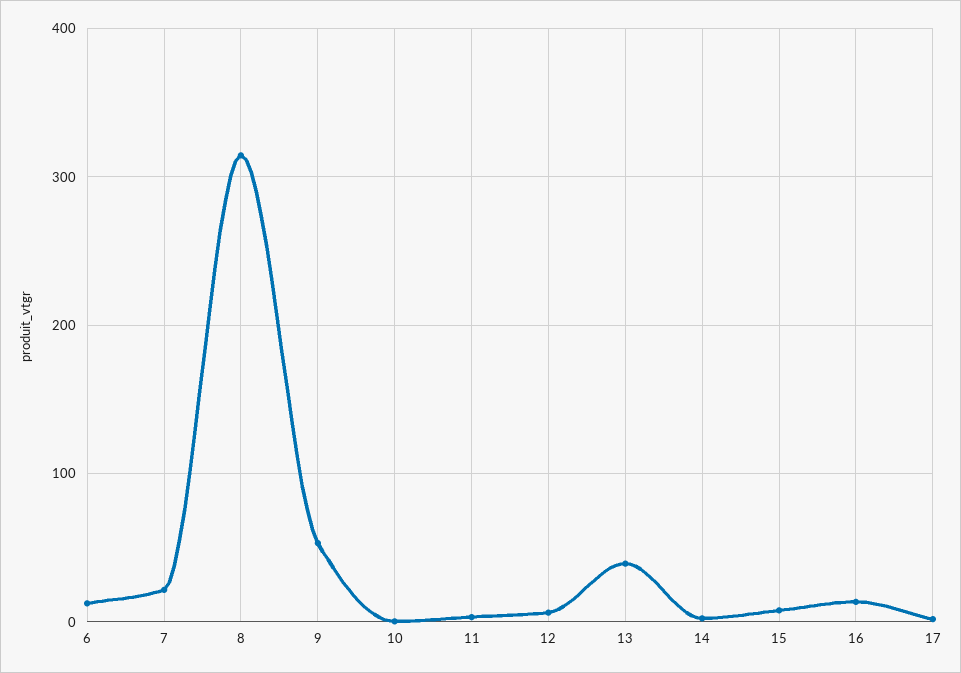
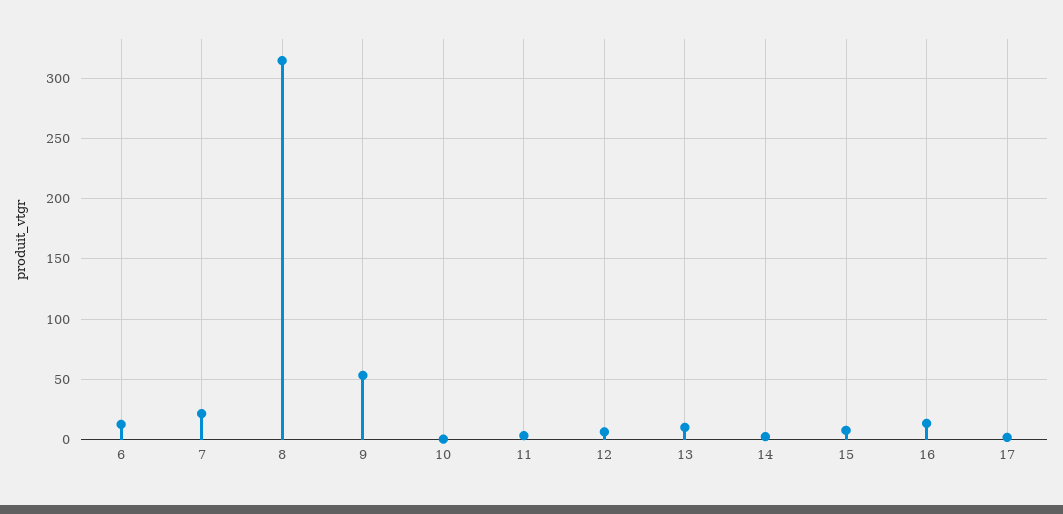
  {
    "6": 15,
    "7": 20,
    "8": 315,
    "9": 55,
    "10": 0,
    "11": 5,
    "12": 5,
-   "13": 40,
+   "13": 10,
    "14": 0,
    "15": 10,
    "16": 15,
    "17": 0
  }

